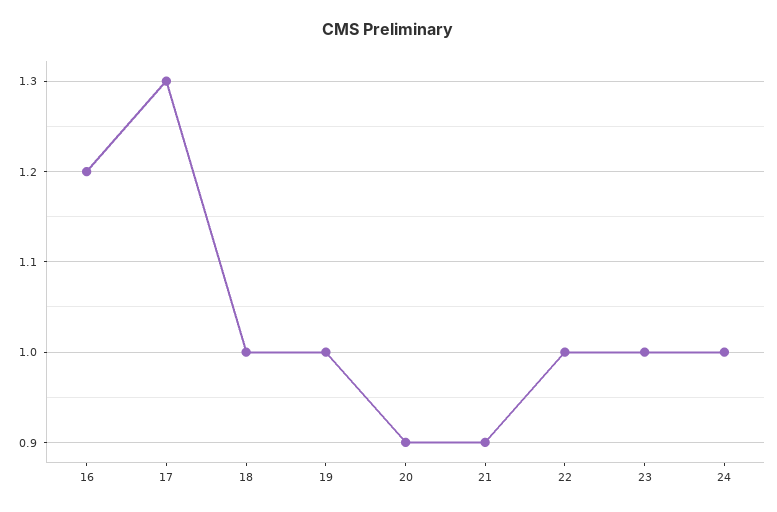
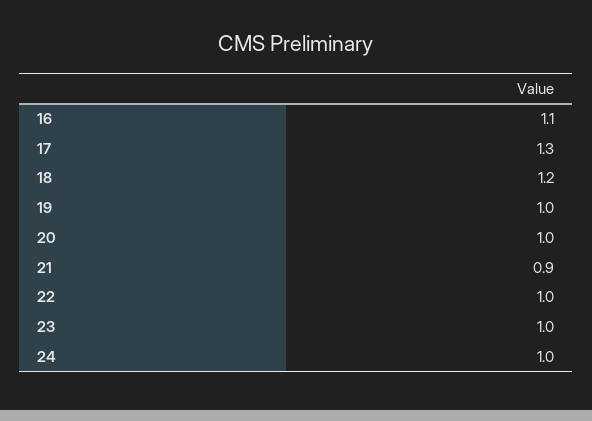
  {
-   "16": 1.2,
+   "16": 1.1,
    "17": 1.3,
-   "18": 1,
+   "18": 1.2,
    "19": 1,
-   "20": 0.9,
+   "20": 1,
    "21": 0.9,
    "22": 1,
    "23": 1,
    "24": 1
  }

